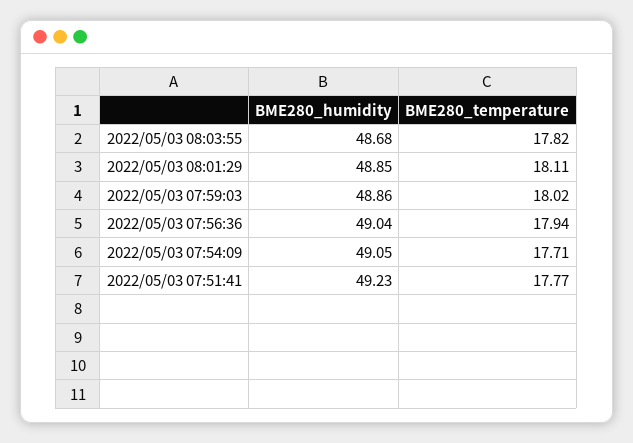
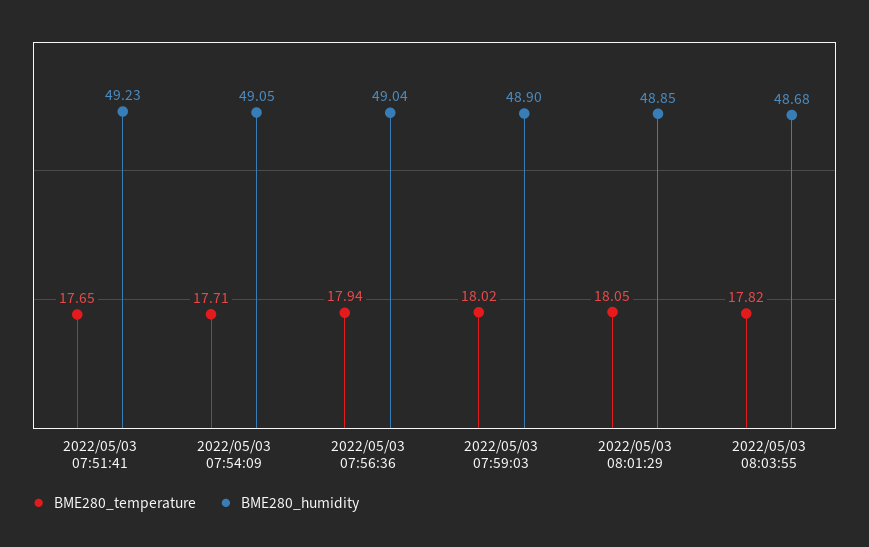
  {
    "BME280_humidity": {
      "2022/05/03 08:03:55": 48.68,
      "2022/05/03 08:01:29": 48.85,
-     "2022/05/03 07:59:03": 48.86,
+     "2022/05/03 07:59:03": 48.9,
      "2022/05/03 07:56:36": 49.04,
      "2022/05/03 07:54:09": 49.05,
      "2022/05/03 07:51:41": 49.23
    },
    "BME280_temperature": {
      "2022/05/03 08:03:55": 17.82,
-     "2022/05/03 08:01:29": 18.11,
+     "2022/05/03 08:01:29": 18.05,
      "2022/05/03 07:59:03": 18.02,
      "2022/05/03 07:56:36": 17.94,
      "2022/05/03 07:54:09": 17.71,
-     "2022/05/03 07:51:41": 17.77
+     "2022/05/03 07:51:41": 17.65
    }
  }

